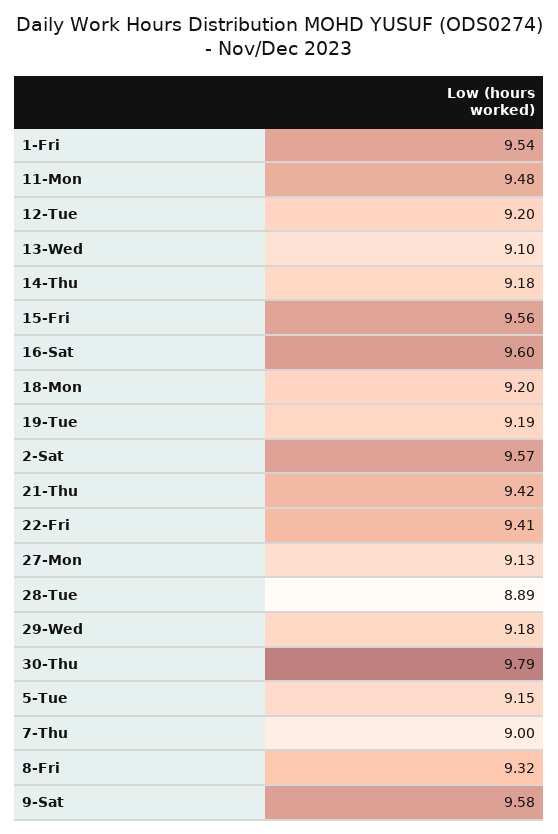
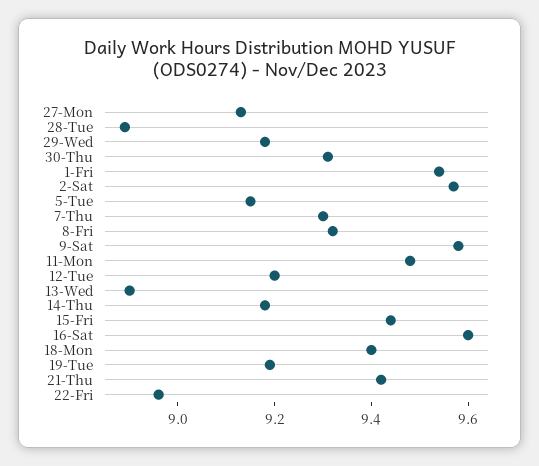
  {
    "1-Fri": 9.54,
    "11-Mon": 9.48,
    "12-Tue": 9.2,
-   "13-Wed": 9.1,
+   "13-Wed": 8.9,
    "14-Thu": 9.18,
-   "15-Fri": 9.56,
+   "15-Fri": 9.45,
    "16-Sat": 9.6,
-   "18-Mon": 9.2,
+   "18-Mon": 9.4,
    "19-Tue": 9.19,
    "2-Sat": 9.57,
    "21-Thu": 9.42,
-   "22-Fri": 9.41,
+   "22-Fri": 8.95,
    "27-Mon": 9.13,
    "28-Tue": 8.89,
    "29-Wed": 9.18,
-   "30-Thu": 9.79,
+   "30-Thu": 9.3,
    "5-Tue": 9.15,
-   "7-Thu": 9,
+   "7-Thu": 9.3,
    "8-Fri": 9.32,
    "9-Sat": 9.58
  }

